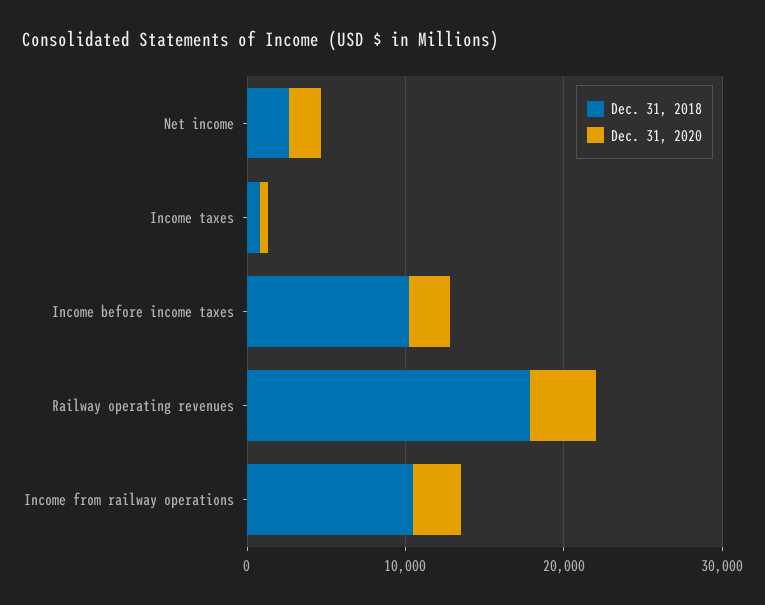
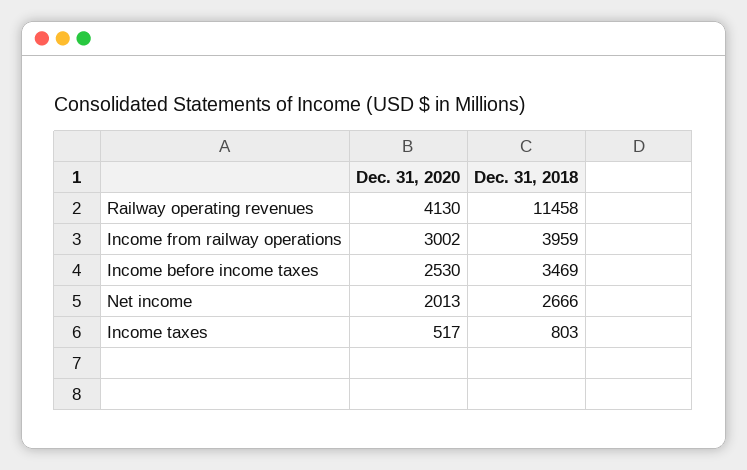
  {
    "Dec. 31, 2018": {
      "Net income": 2666,
      "Income taxes": 803,
-     "Income before income taxes": 10000,
+     "Income before income taxes": 3469,
-     "Railway operating revenues": 18000,
+     "Railway operating revenues": 11458,
-     "Income from railway operations": 10000
+     "Income from railway operations": 3959
    },
    "Dec. 31, 2020": {
      "Net income": 2013,
      "Income taxes": 517,
      "Income before income taxes": 2530,
      "Railway operating revenues": 4130,
      "Income from railway operations": 3002
    }
  }

